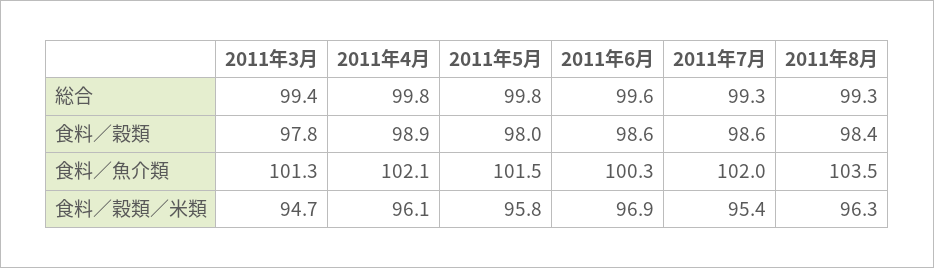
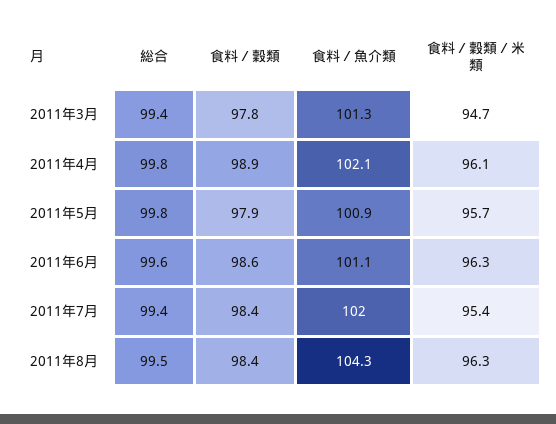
  {
    "2011年3月": {
      "総合": 99.4,
      "食料／穀類": 97.8,
      "食料／魚介類": 101.3,
      "食料／穀類／米類": 94.7
    },
    "2011年4月": {
      "総合": 99.8,
      "食料／穀類": 98.9,
      "食料／魚介類": 102.1,
      "食料／穀類／米類": 96.1
    },
    "2011年5月": {
      "総合": 99.8,
-     "食料／穀類": 98,
+     "食料／穀類": 97.9,
-     "食料／魚介類": 101.5,
+     "食料／魚介類": 100.9,
-     "食料／穀類／米類": 95.8
+     "食料／穀類／米類": 95.7
    },
    "2011年6月": {
      "総合": 99.6,
      "食料／穀類": 98.6,
-     "食料／魚介類": 100.3,
+     "食料／魚介類": 101.1,
-     "食料／穀類／米類": 96.9
+     "食料／穀類／米類": 96.3
    },
    "2011年7月": {
-     "総合": 99.3,
+     "総合": 99.4,
-     "食料／穀類": 98.6,
+     "食料／穀類": 98.4,
      "食料／魚介類": 102,
      "食料／穀類／米類": 95.4
    },
    "2011年8月": {
-     "総合": 99.3,
+     "総合": 99.5,
      "食料／穀類": 98.4,
-     "食料／魚介類": 103.5,
+     "食料／魚介類": 104.3,
      "食料／穀類／米類": 96.3
    }
  }

